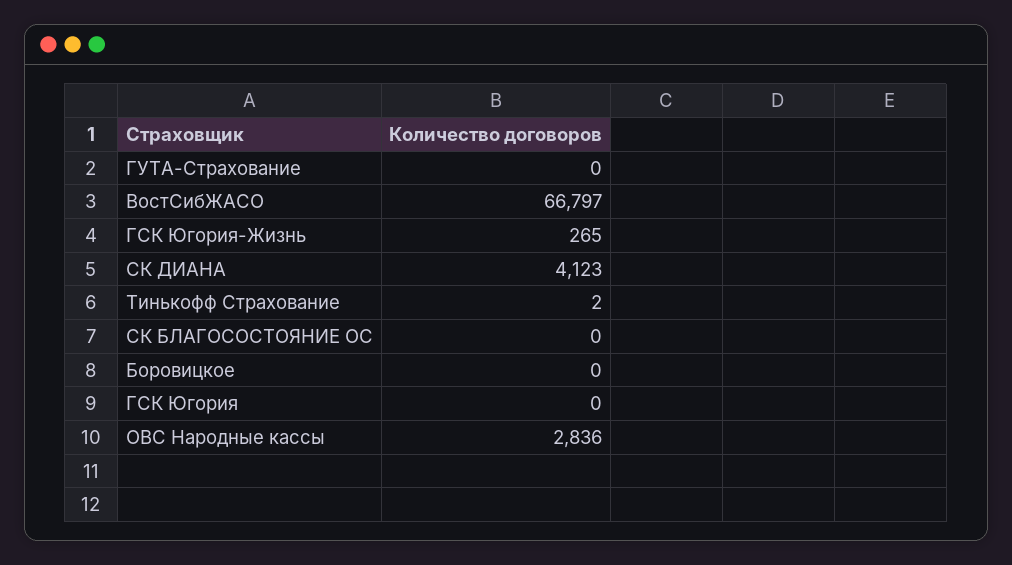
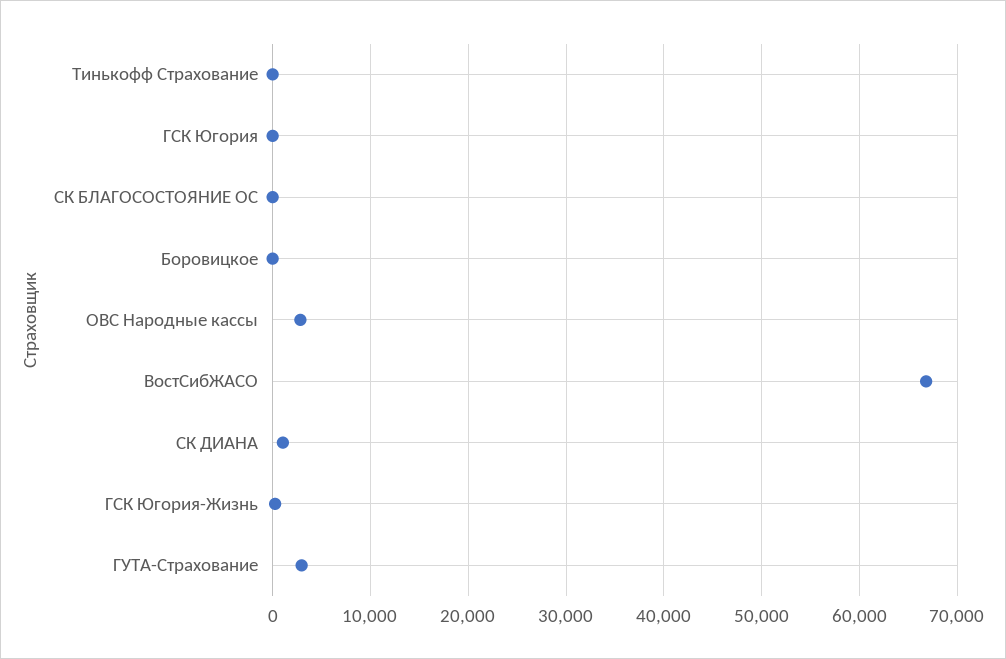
  {
-   "ГУТА-Страхование": 0,
+   "ГУТА-Страхование": 3000,
    "ВостСибЖАСО": 66797,
    "ГСК Югория-Жизнь": 265,
-   "СК ДИАНА": 4123,
+   "СК ДИАНА": 1000,
    "Тинькофф Страхование": 2,
    "СК БЛАГОСОСТОЯНИЕ ОС": 0,
    "Боровицкое": 0,
    "ГСК Югория": 0,
    "ОВС Народные кассы": 2836
  }

